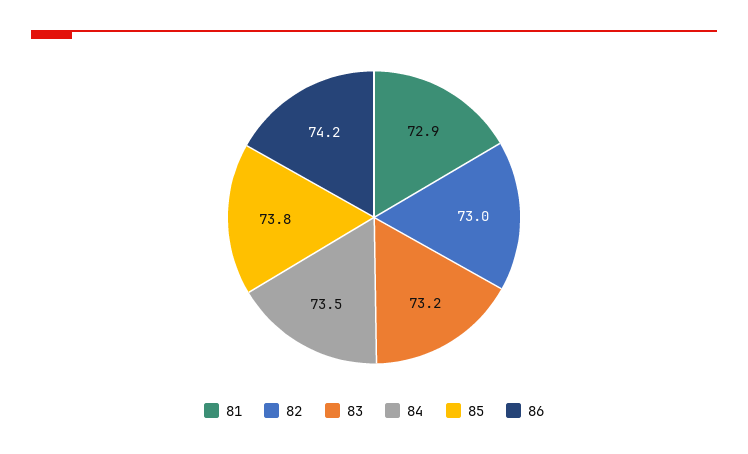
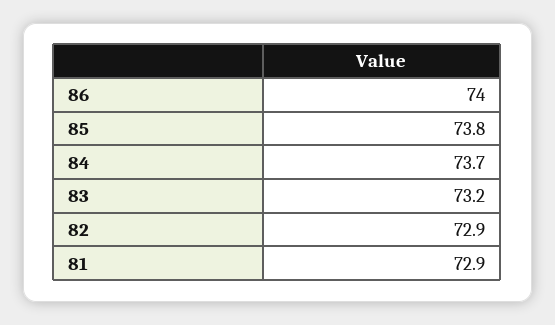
  {
    "81": 72.9,
-   "82": 73,
+   "82": 72.9,
    "83": 73.2,
-   "84": 73.5,
+   "84": 73.7,
    "85": 73.8,
-   "86": 74.2
+   "86": 74
  }

